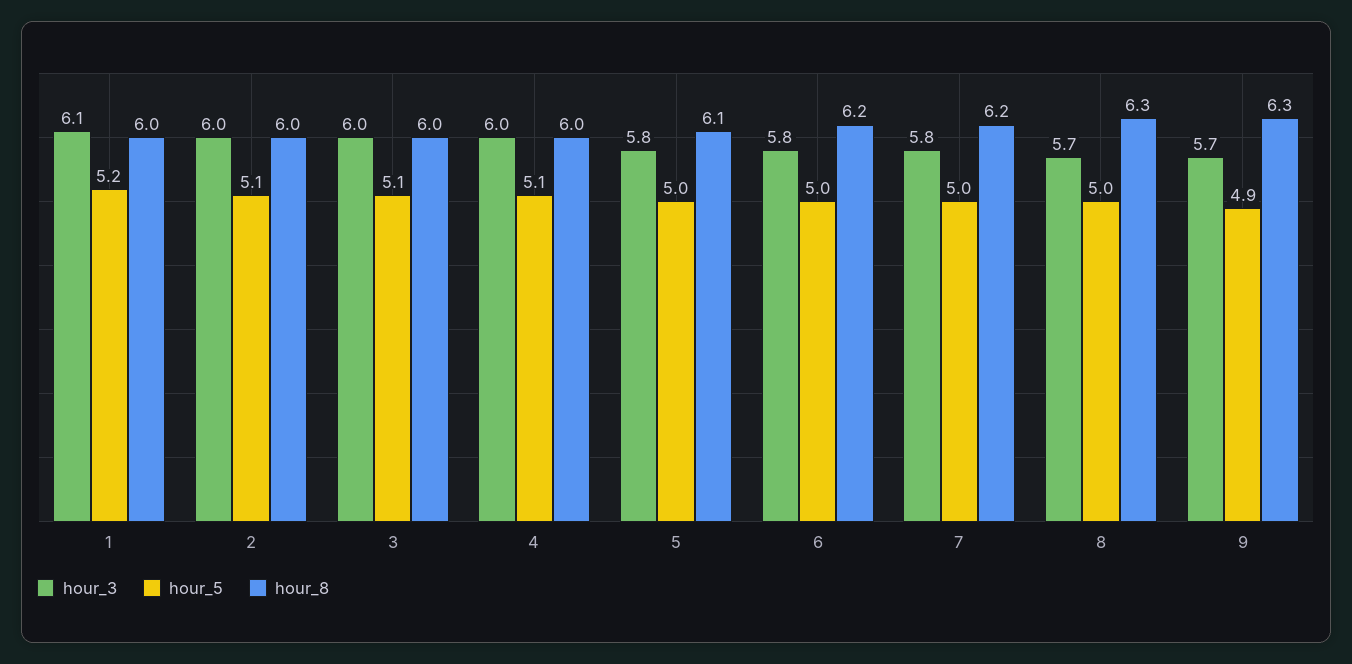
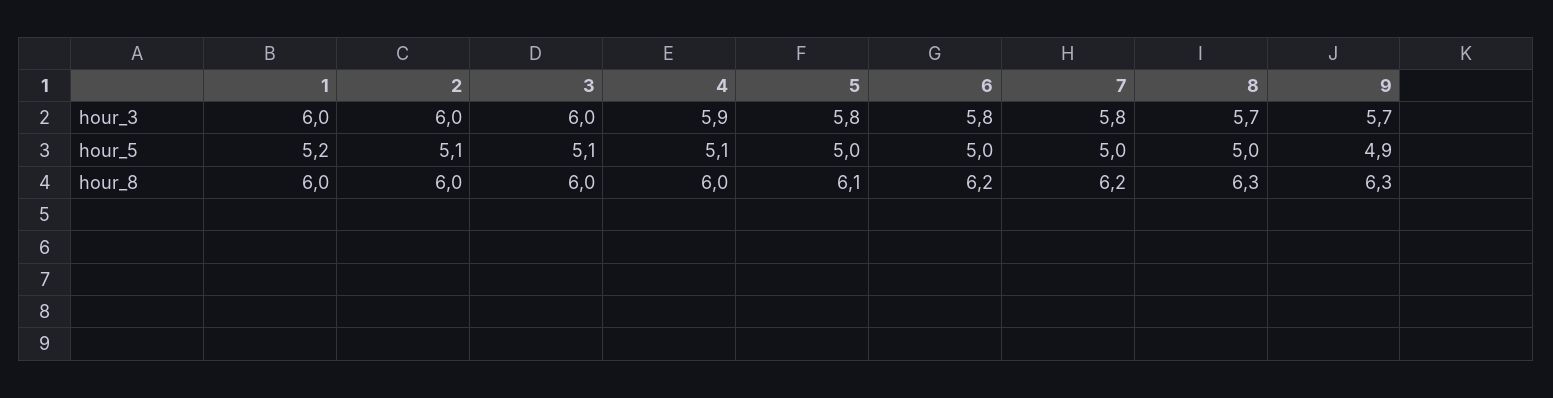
  {
    "hour_3": {
-     "1": 6.1,
+     "1": 6,
      "2": 6,
      "3": 6,
-     "4": 6,
+     "4": 5.9,
      "5": 5.8,
      "6": 5.8,
      "7": 5.8,
      "8": 5.7,
      "9": 5.7
    },
    "hour_5": {
      "1": 5.2,
      "2": 5.1,
      "3": 5.1,
      "4": 5.1,
      "5": 5,
      "6": 5,
      "7": 5,
      "8": 5,
      "9": 4.9
    },
    "hour_8": {
      "1": 6,
      "2": 6,
      "3": 6,
      "4": 6,
      "5": 6.1,
      "6": 6.2,
      "7": 6.2,
      "8": 6.3,
      "9": 6.3
    }
  }

